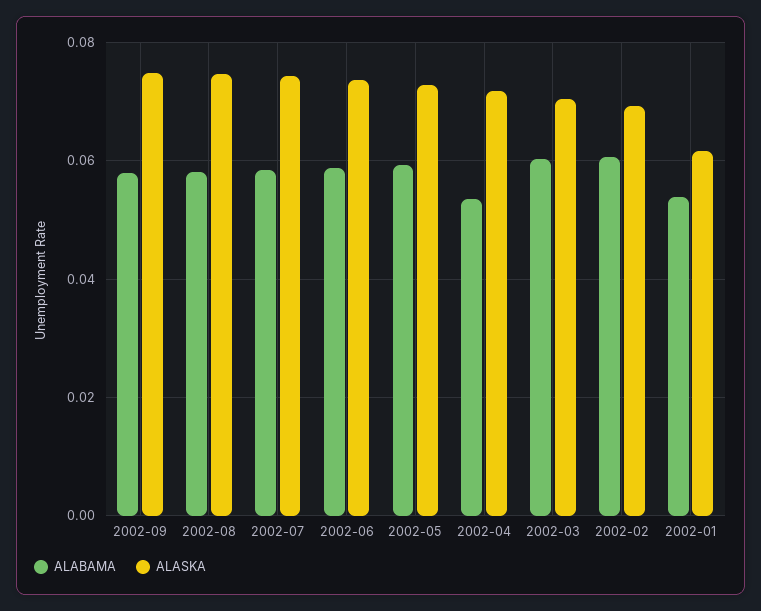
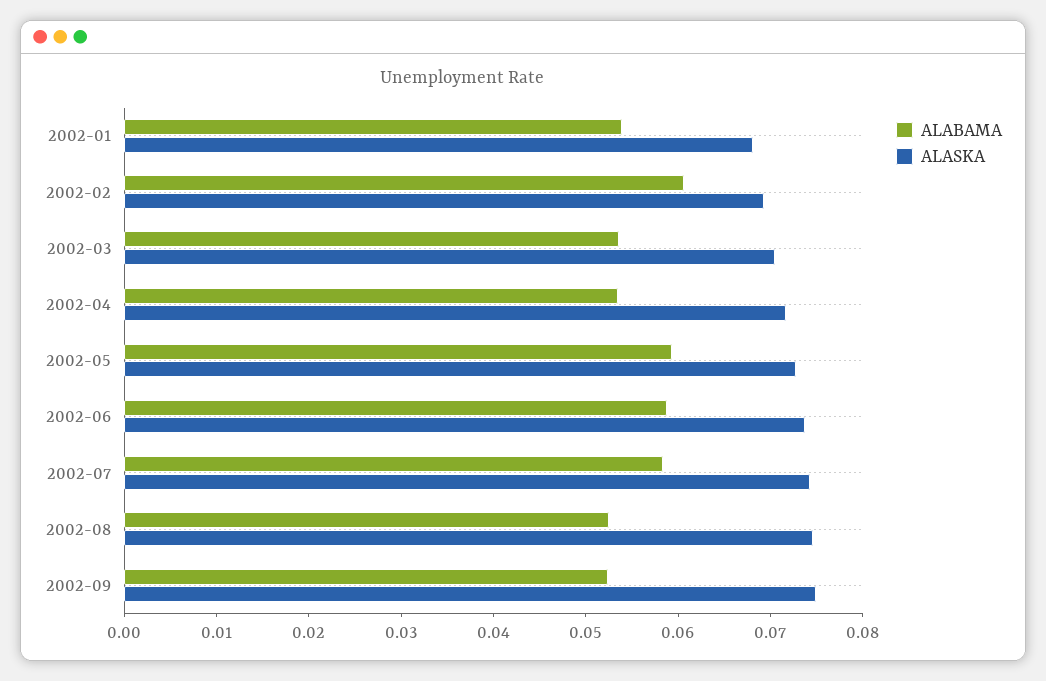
  {
    "ALABAMA": {
-     "2002-09": 0.058,
+     "2002-09": 0.052,
-     "2002-08": 0.058,
+     "2002-08": 0.052,
      "2002-07": 0.058,
      "2002-06": 0.058,
      "2002-05": 0.06,
      "2002-04": 0.054,
-     "2002-03": 0.06,
+     "2002-03": 0.054,
      "2002-02": 0.06,
      "2002-01": 0.054
    },
    "ALASKA": {
      "2002-09": 0.074,
      "2002-08": 0.074,
      "2002-07": 0.074,
      "2002-06": 0.074,
      "2002-05": 0.072,
      "2002-04": 0.072,
      "2002-03": 0.07,
      "2002-02": 0.07,
-     "2002-01": 0.062
+     "2002-01": 0.068
    }
  }

